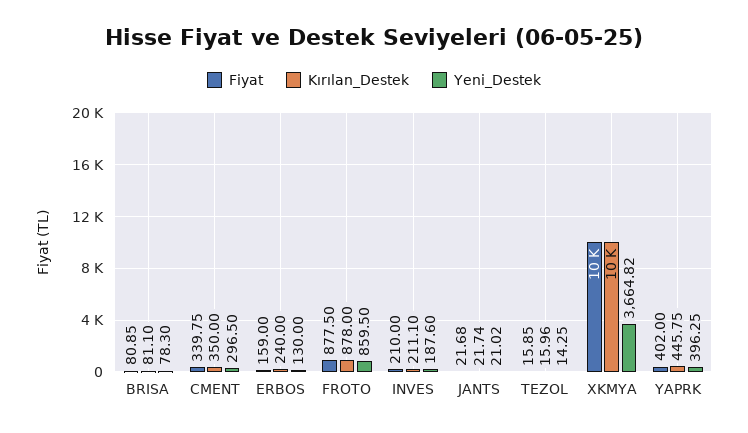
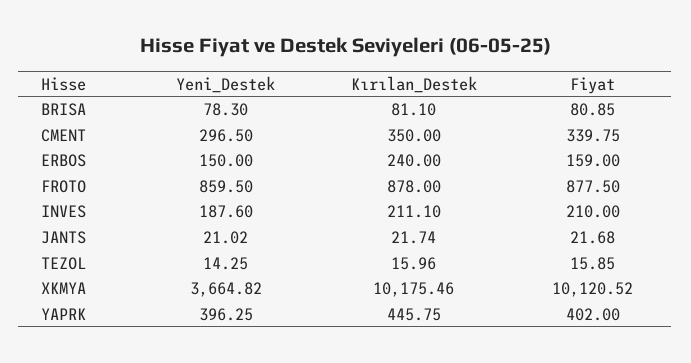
  {
    "Fiyat": {
      "BRISA": 80.85,
      "CMENT": 339.75,
      "ERBOS": 159,
      "FROTO": 877.5,
      "INVES": 210,
      "JANTS": 21.68,
      "TEZOL": 15.85,
      "XKMYA": 10120.52,
      "YAPRK": 402
    },
    "Kırılan_Destek": {
      "BRISA": 81.1,
      "CMENT": 350,
      "ERBOS": 240,
      "FROTO": 878,
      "INVES": 211.1,
      "JANTS": 21.74,
      "TEZOL": 15.96,
      "XKMYA": 10175.46,
      "YAPRK": 445.75
    },
    "Yeni_Destek": {
      "BRISA": 78.3,
      "CMENT": 296.5,
-     "ERBOS": 130,
+     "ERBOS": 150,
      "FROTO": 859.5,
      "INVES": 187.6,
      "JANTS": 21.02,
      "TEZOL": 14.25,
      "XKMYA": 3664.82,
      "YAPRK": 396.25
    }
  }

